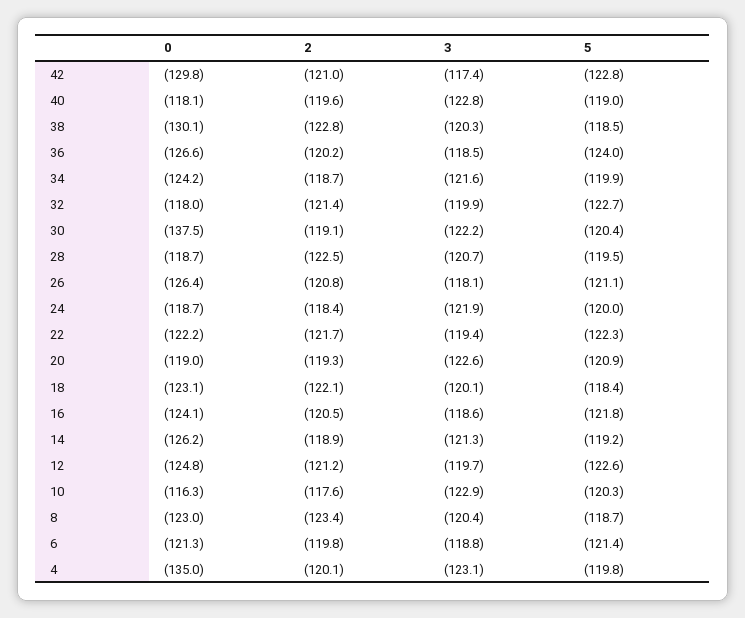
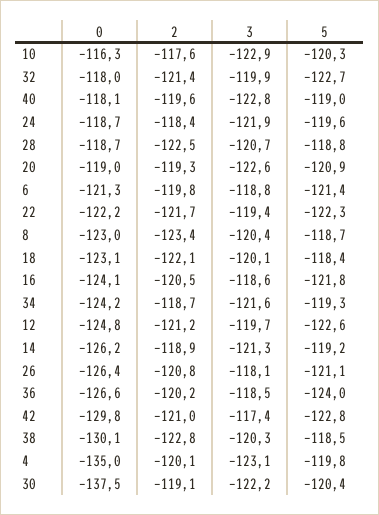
  {
    "0": {
      "42": -129.8,
      "40": -118.1,
      "38": -130.1,
      "36": -126.6,
      "34": -124.2,
      "32": -118,
      "30": -137.5,
      "28": -118.7,
      "26": -126.4,
      "24": -118.7,
      "22": -122.2,
      "20": -119,
      "18": -123.1,
      "16": -124.1,
      "14": -126.2,
      "12": -124.8,
      "10": -116.3,
      "8": -123,
      "6": -121.3,
      "4": -135
    },
    "2": {
      "42": -121,
      "40": -119.6,
      "38": -122.8,
      "36": -120.2,
      "34": -118.7,
      "32": -121.4,
      "30": -119.1,
      "28": -122.5,
      "26": -120.8,
      "24": -118.4,
      "22": -121.7,
      "20": -119.3,
      "18": -122.1,
      "16": -120.5,
      "14": -118.9,
      "12": -121.2,
      "10": -117.6,
      "8": -123.4,
      "6": -119.8,
      "4": -120.1
    },
    "3": {
      "42": -117.4,
      "40": -122.8,
      "38": -120.3,
      "36": -118.5,
      "34": -121.6,
      "32": -119.9,
      "30": -122.2,
      "28": -120.7,
      "26": -118.1,
      "24": -121.9,
      "22": -119.4,
      "20": -122.6,
      "18": -120.1,
      "16": -118.6,
      "14": -121.3,
      "12": -119.7,
      "10": -122.9,
      "8": -120.4,
      "6": -118.8,
      "4": -123.1
    },
    "5": {
      "42": -122.8,
      "40": -119,
      "38": -118.5,
      "36": -124,
-     "34": -119.9,
+     "34": -119.3,
      "32": -122.7,
      "30": -120.4,
-     "28": -119.5,
+     "28": -118.8,
      "26": -121.1,
-     "24": -120,
+     "24": -119.6,
      "22": -122.3,
      "20": -120.9,
      "18": -118.4,
      "16": -121.8,
      "14": -119.2,
      "12": -122.6,
      "10": -120.3,
      "8": -118.7,
      "6": -121.4,
      "4": -119.8
    }
  }

